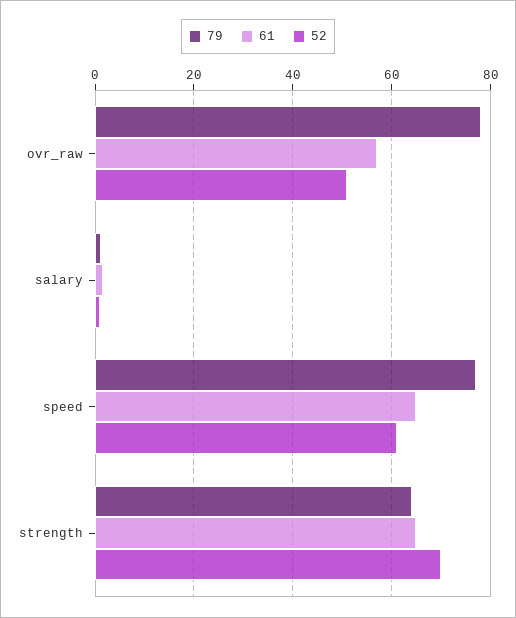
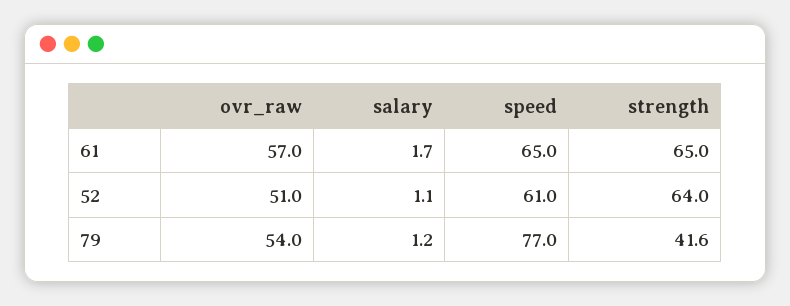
  {
    "79": {
-     "ovr_raw": 78,
+     "ovr_raw": 54,
      "salary": 1.2,
      "speed": 77,
-     "strength": 64
+     "strength": 41.6
    },
    "61": {
      "ovr_raw": 57,
      "salary": 1.7,
      "speed": 65,
      "strength": 65
    },
    "52": {
      "ovr_raw": 51,
      "salary": 1.1,
      "speed": 61,
-     "strength": 70
+     "strength": 64
    }
  }

